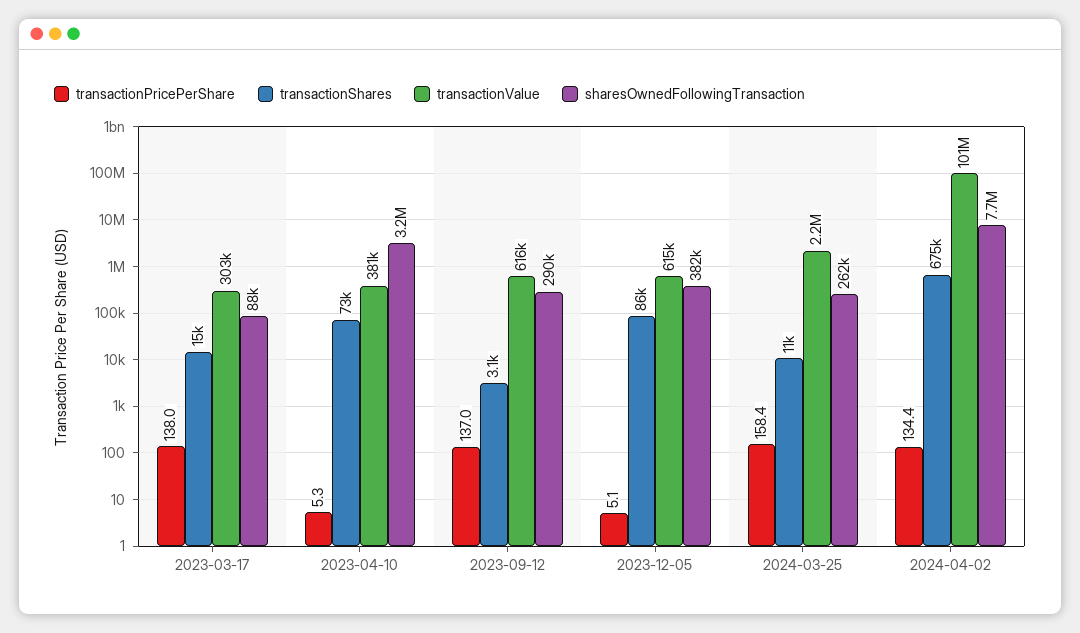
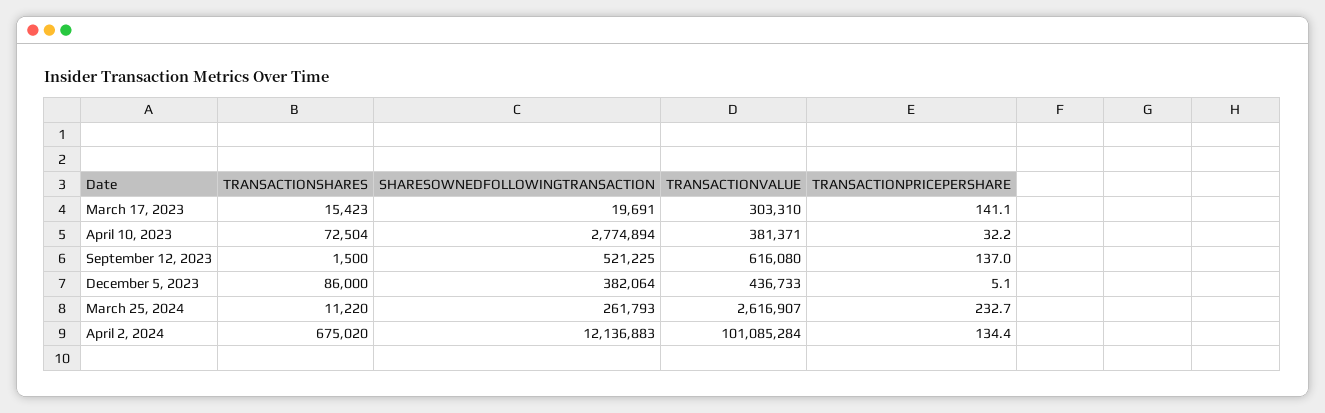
  {
    "transactionPricePerShare": {
-     "2023-03-17": 138,
+     "2023-03-17": 141.1,
-     "2023-04-10": 5.3,
+     "2023-04-10": 32.2,
      "2023-09-12": 137,
      "2023-12-05": 5.1,
-     "2024-03-25": 158.4,
+     "2024-03-25": 232.7,
      "2024-04-02": 134.4
    },
    "transactionShares": {
      "2023-03-17": 15423,
      "2023-04-10": 72504,
-     "2023-09-12": 3100,
+     "2023-09-12": 1500,
      "2023-12-05": 86000,
      "2024-03-25": 11220,
      "2024-04-02": 675020
    },
    "transactionValue": {
      "2023-03-17": 303310,
      "2023-04-10": 381371,
      "2023-09-12": 616080,
-     "2023-12-05": 615000,
+     "2023-12-05": 436733,
-     "2024-03-25": 2200000,
+     "2024-03-25": 2616907,
      "2024-04-02": 101085284
    },
    "sharesOwnedFollowingTransaction": {
-     "2023-03-17": 88000,
+     "2023-03-17": 19691,
-     "2023-04-10": 3200000,
+     "2023-04-10": 2774894,
-     "2023-09-12": 290000,
+     "2023-09-12": 521225,
      "2023-12-05": 382064,
      "2024-03-25": 261793,
-     "2024-04-02": 7700000
+     "2024-04-02": 12136883
    }
  }

